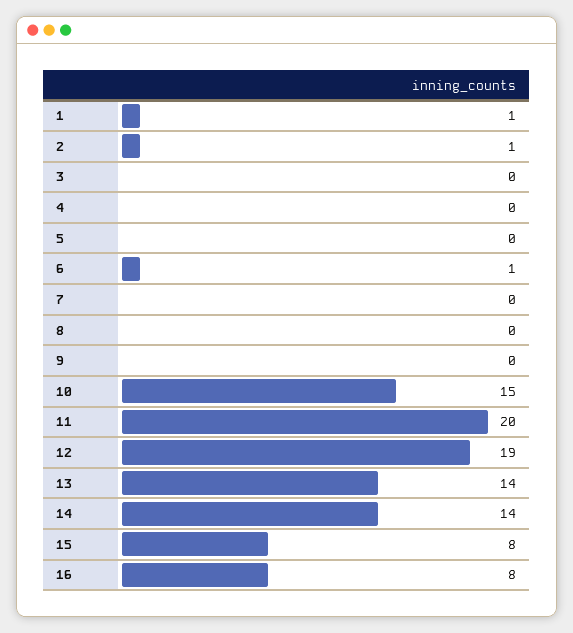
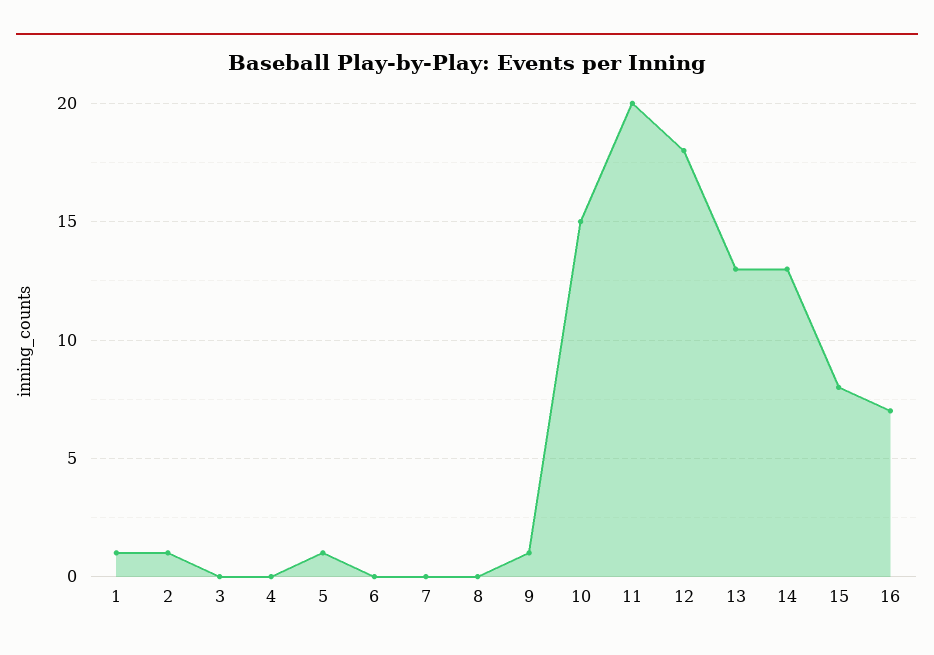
  {
    "1": 1,
    "2": 1,
    "3": 0,
    "4": 0,
-   "5": 0,
+   "5": 1,
-   "6": 1,
+   "6": 0,
    "7": 0,
    "8": 0,
-   "9": 0,
+   "9": 1,
    "10": 15,
    "11": 20,
-   "12": 19,
+   "12": 18,
-   "13": 14,
+   "13": 13,
-   "14": 14,
+   "14": 13,
    "15": 8,
-   "16": 8
+   "16": 7
  }

